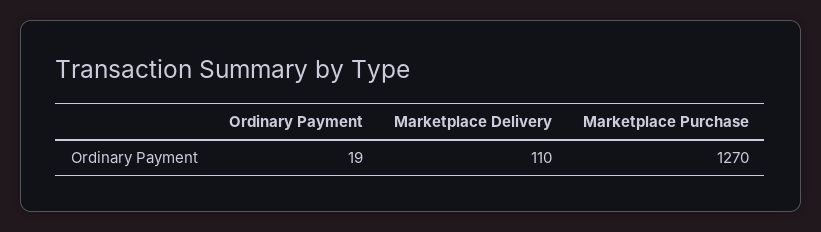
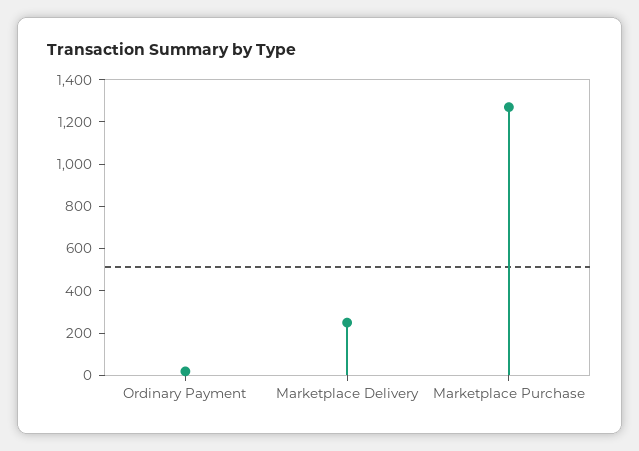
  {
    "Ordinary Payment": 19,
-   "Marketplace Delivery": 110,
+   "Marketplace Delivery": 250,
    "Marketplace Purchase": 1270
  }

